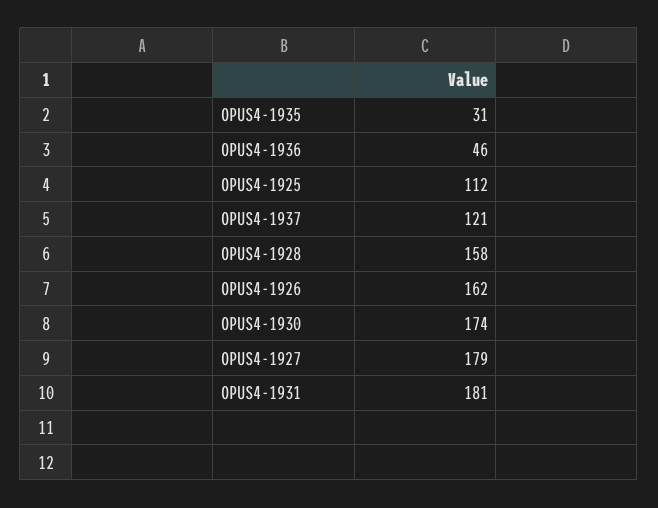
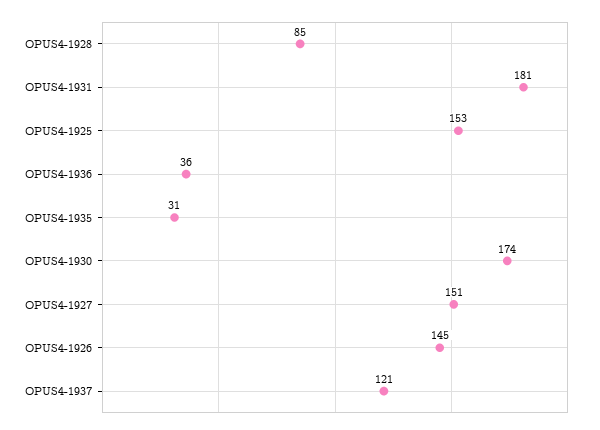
  {
    "OPUS4-1935": 31,
-   "OPUS4-1936": 46,
+   "OPUS4-1936": 36,
-   "OPUS4-1925": 112,
+   "OPUS4-1925": 153,
    "OPUS4-1937": 121,
-   "OPUS4-1928": 158,
+   "OPUS4-1928": 85,
-   "OPUS4-1926": 162,
+   "OPUS4-1926": 145,
    "OPUS4-1930": 174,
-   "OPUS4-1927": 179,
+   "OPUS4-1927": 151,
    "OPUS4-1931": 181
  }

